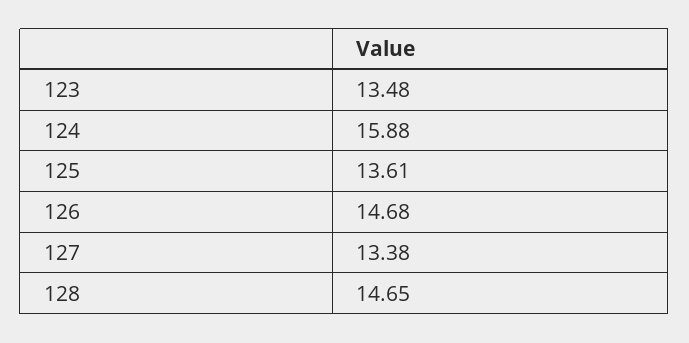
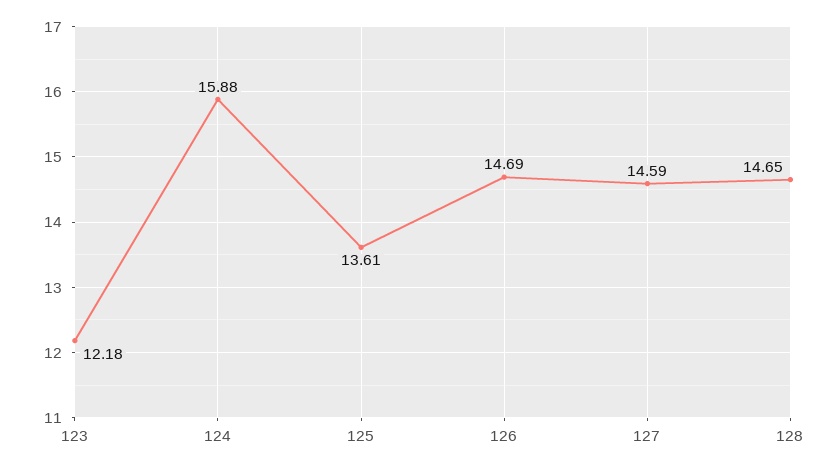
  {
-   "123": 13.48,
+   "123": 12.18,
    "124": 15.88,
    "125": 13.61,
-   "126": 14.68,
+   "126": 14.69,
-   "127": 13.38,
+   "127": 14.59,
    "128": 14.65
  }

